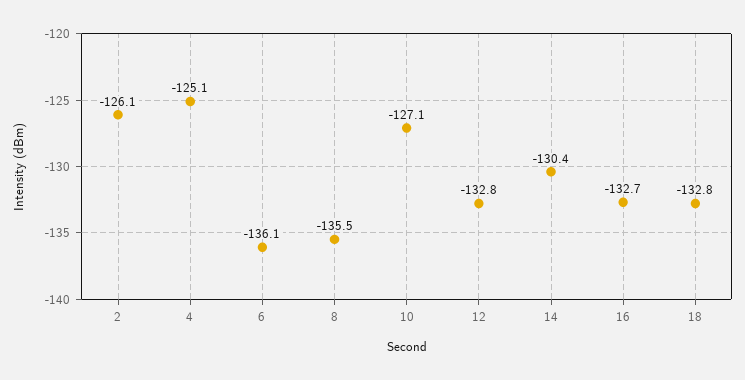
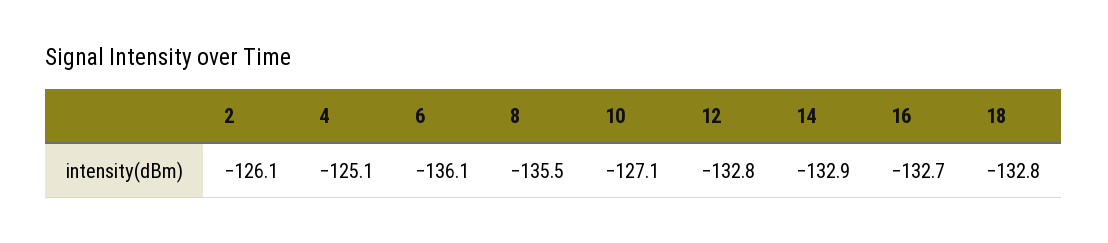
  {
    "2": -126.1,
    "4": -125.1,
    "6": -136.1,
    "8": -135.5,
    "10": -127.1,
    "12": -132.8,
-   "14": -130.4,
+   "14": -132.9,
    "16": -132.7,
    "18": -132.8
  }

